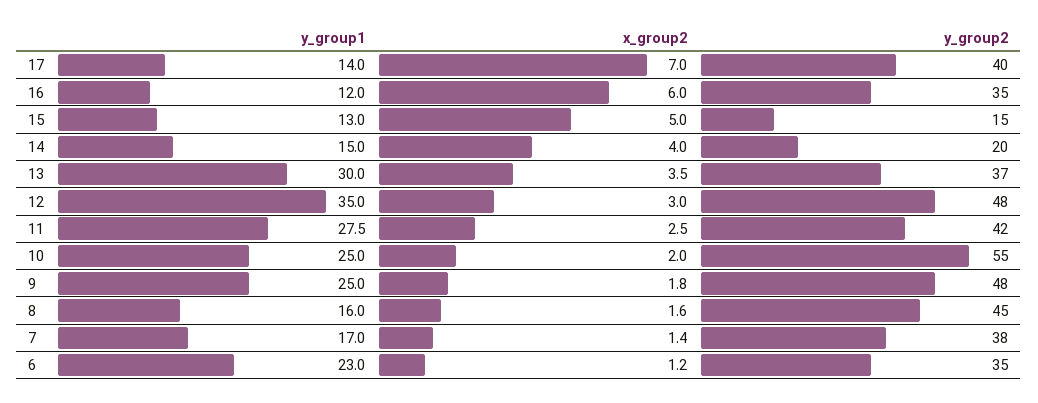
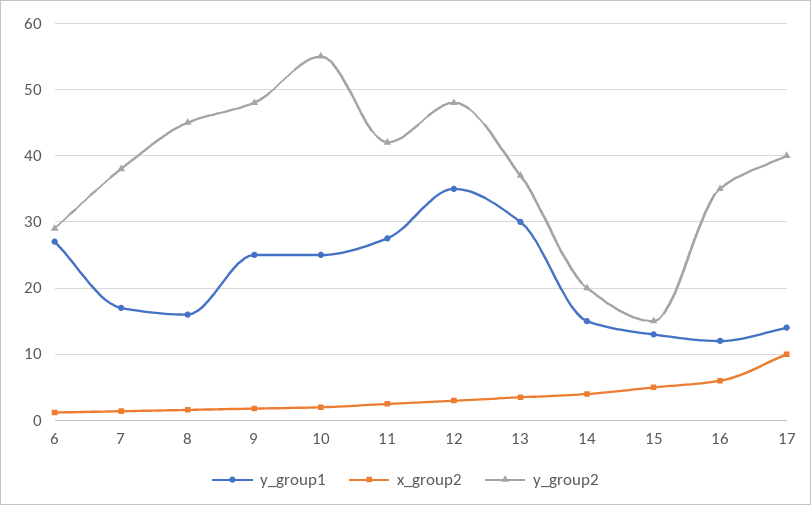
  {
    "y_group1": {
      "17": 14,
      "16": 12,
      "15": 13,
      "14": 15,
      "13": 30,
      "12": 35,
      "11": 27.5,
      "10": 25,
      "9": 25,
      "8": 16,
      "7": 17,
-     "6": 23
+     "6": 27
    },
    "x_group2": {
-     "17": 7,
+     "17": 10,
      "16": 6,
      "15": 5,
      "14": 4,
      "13": 3.5,
      "12": 3,
      "11": 2.5,
      "10": 2,
      "9": 1.8,
      "8": 1.6,
      "7": 1.4,
      "6": 1.2
    },
    "y_group2": {
      "17": 40,
      "16": 35,
      "15": 15,
      "14": 20,
      "13": 37,
      "12": 48,
      "11": 42,
      "10": 55,
      "9": 48,
      "8": 45,
      "7": 38,
-     "6": 35
+     "6": 29
    }
  }

